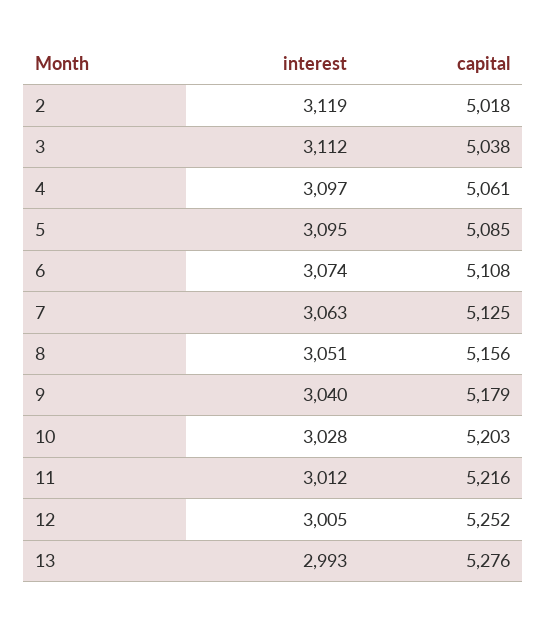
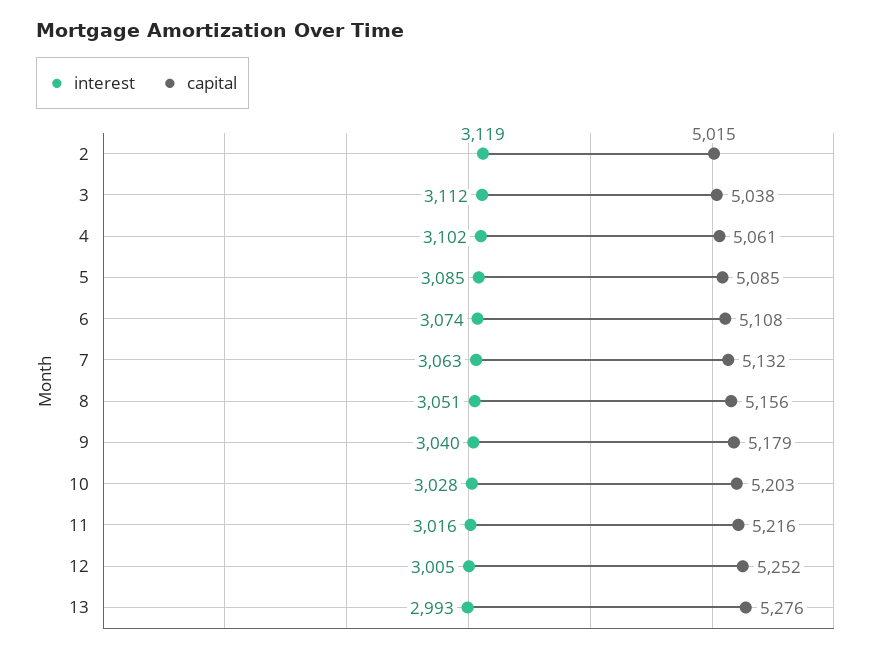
  {
    "interest": {
      "2": 3119,
      "3": 3112,
-     "4": 3097,
+     "4": 3102,
-     "5": 3095,
+     "5": 3085,
      "6": 3074,
      "7": 3063,
      "8": 3051,
      "9": 3040,
      "10": 3028,
-     "11": 3012,
+     "11": 3016,
      "12": 3005,
      "13": 2993
    },
    "capital": {
-     "2": 5018,
+     "2": 5015,
      "3": 5038,
      "4": 5061,
      "5": 5085,
      "6": 5108,
-     "7": 5125,
+     "7": 5132,
      "8": 5156,
      "9": 5179,
      "10": 5203,
      "11": 5216,
      "12": 5252,
      "13": 5276
    }
  }

